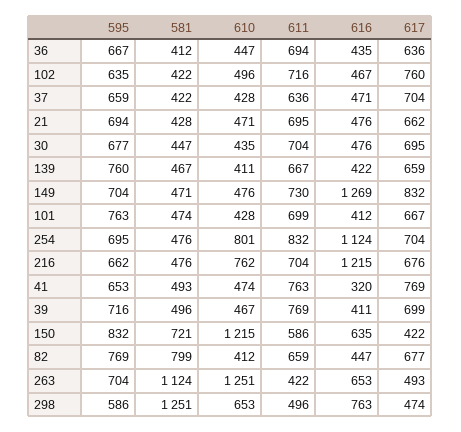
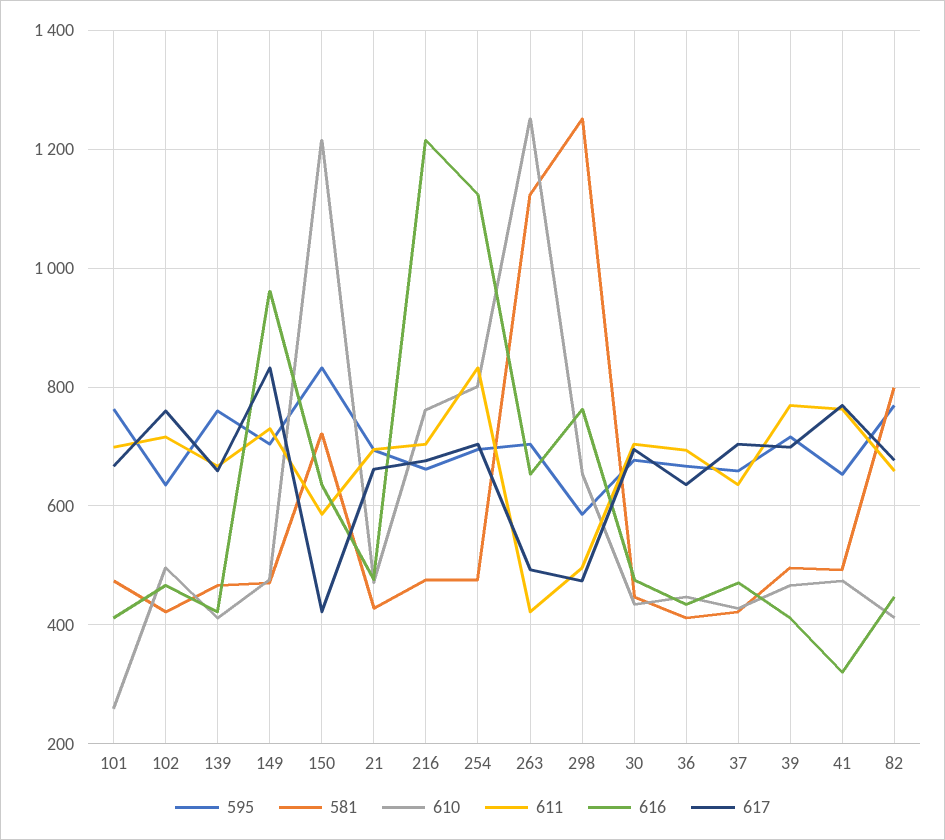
  {
    "595": {
      "36": 667,
      "102": 635,
      "37": 659,
      "21": 694,
      "30": 677,
      "139": 760,
      "149": 704,
      "101": 763,
      "254": 695,
      "216": 662,
      "41": 653,
      "39": 716,
      "150": 832,
      "82": 769,
      "263": 704,
      "298": 586
    },
    "581": {
      "36": 412,
      "102": 422,
      "37": 422,
      "21": 428,
      "30": 447,
      "139": 467,
      "149": 471,
      "101": 474,
      "254": 476,
      "216": 476,
      "41": 493,
      "39": 496,
      "150": 721,
      "82": 799,
      "263": 1124,
      "298": 1251
    },
    "610": {
      "36": 447,
      "102": 496,
      "37": 428,
      "21": 471,
      "30": 435,
      "139": 411,
      "149": 476,
-     "101": 428,
+     "101": 260,
      "254": 801,
      "216": 762,
      "41": 474,
      "39": 467,
      "150": 1215,
      "82": 412,
      "263": 1251,
      "298": 653
    },
    "611": {
      "36": 694,
      "102": 716,
      "37": 636,
      "21": 695,
      "30": 704,
      "139": 667,
      "149": 730,
      "101": 699,
      "254": 832,
      "216": 704,
      "41": 763,
      "39": 769,
      "150": 586,
      "82": 659,
      "263": 422,
      "298": 496
    },
    "616": {
      "36": 435,
      "102": 467,
      "37": 471,
      "21": 476,
      "30": 476,
      "139": 422,
-     "149": 1269,
+     "149": 960,
      "101": 412,
      "254": 1124,
      "216": 1215,
      "41": 320,
      "39": 411,
      "150": 635,
      "82": 447,
      "263": 653,
      "298": 763
    },
    "617": {
      "36": 636,
      "102": 760,
      "37": 704,
      "21": 662,
      "30": 695,
      "139": 659,
      "149": 832,
      "101": 667,
      "254": 704,
      "216": 676,
      "41": 769,
      "39": 699,
      "150": 422,
      "82": 677,
      "263": 493,
      "298": 474
    }
  }

